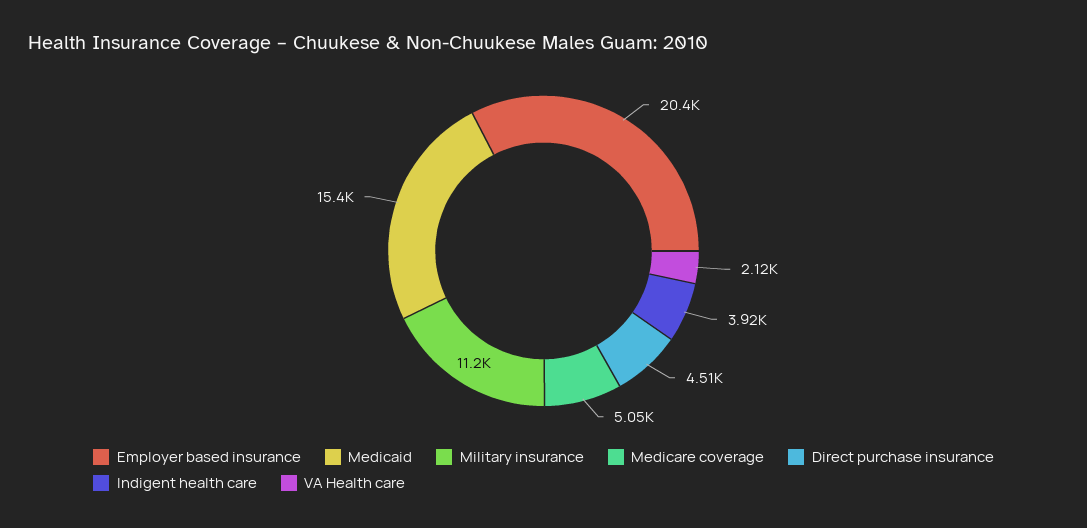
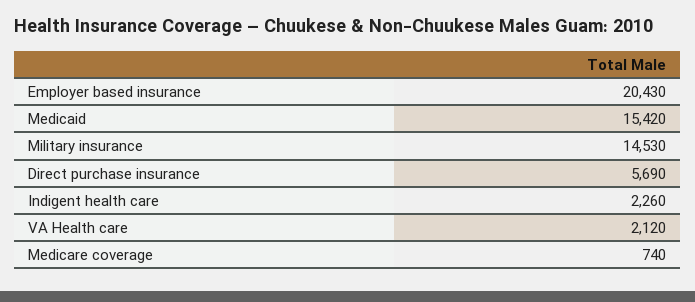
  {
    "Employer based insurance": 20430,
    "Medicaid": 15420,
-   "Military insurance": 11200,
+   "Military insurance": 14530,
-   "Medicare coverage": 5050,
+   "Medicare coverage": 740,
-   "Direct purchase insurance": 4510,
+   "Direct purchase insurance": 5690,
-   "Indigent health care": 3920,
+   "Indigent health care": 2260,
    "VA Health care": 2120
  }

